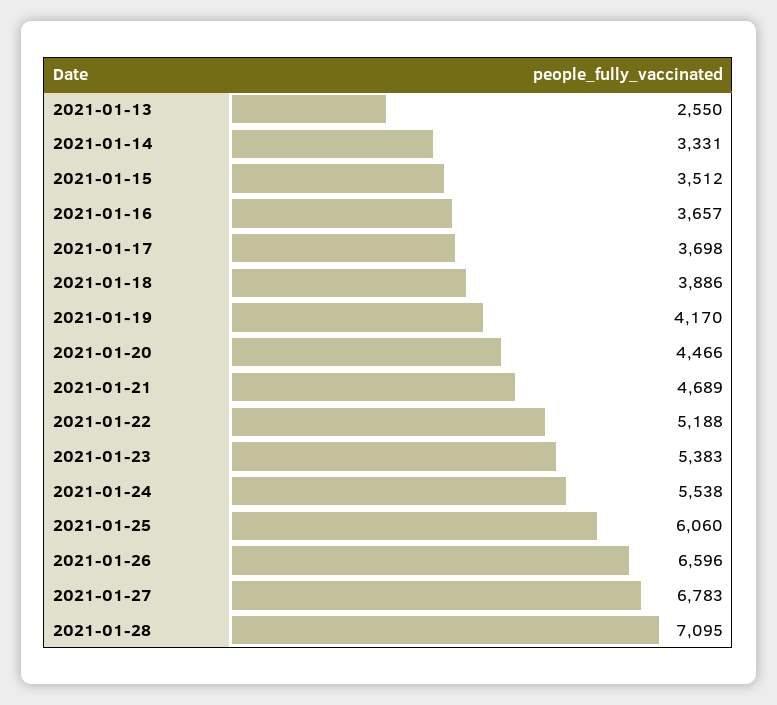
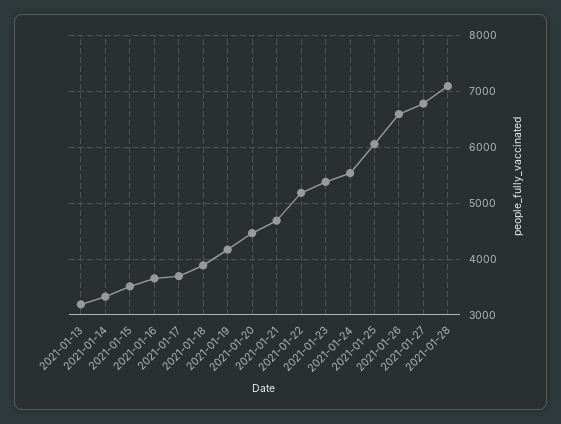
  {
-   "2021-01-13": 2550,
+   "2021-01-13": 3200,
    "2021-01-14": 3331,
    "2021-01-15": 3512,
    "2021-01-16": 3657,
    "2021-01-17": 3698,
    "2021-01-18": 3886,
    "2021-01-19": 4170,
    "2021-01-20": 4466,
    "2021-01-21": 4689,
    "2021-01-22": 5188,
    "2021-01-23": 5383,
    "2021-01-24": 5538,
    "2021-01-25": 6060,
    "2021-01-26": 6596,
    "2021-01-27": 6783,
    "2021-01-28": 7095
  }

